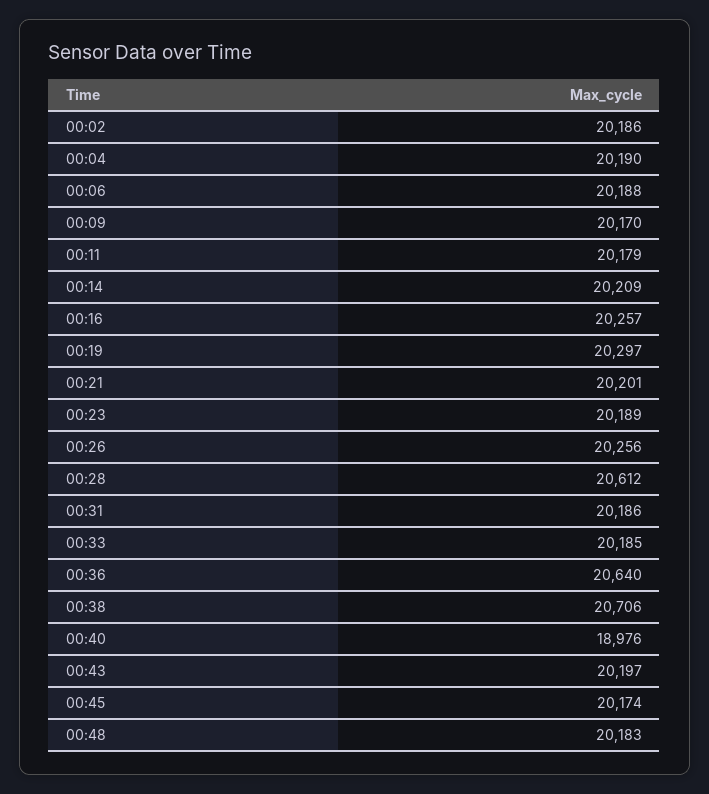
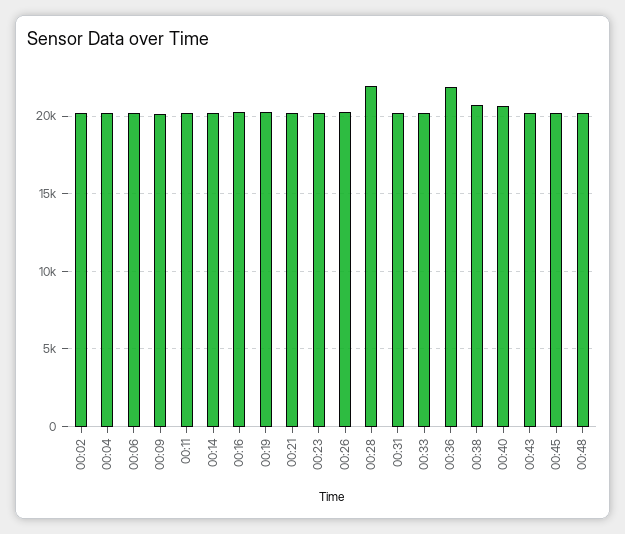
  {
    "00:02": 20186,
    "00:04": 20190,
    "00:06": 20188,
    "00:09": 20170,
    "00:11": 20179,
    "00:14": 20209,
    "00:16": 20257,
    "00:19": 20297,
    "00:21": 20201,
    "00:23": 20189,
    "00:26": 20256,
-   "00:28": 20612,
+   "00:28": 22000,
    "00:31": 20186,
    "00:33": 20185,
-   "00:36": 20640,
+   "00:36": 22000,
    "00:38": 20706,
-   "00:40": 18976,
+   "00:40": 20500,
    "00:43": 20197,
    "00:45": 20174,
    "00:48": 20183
  }

